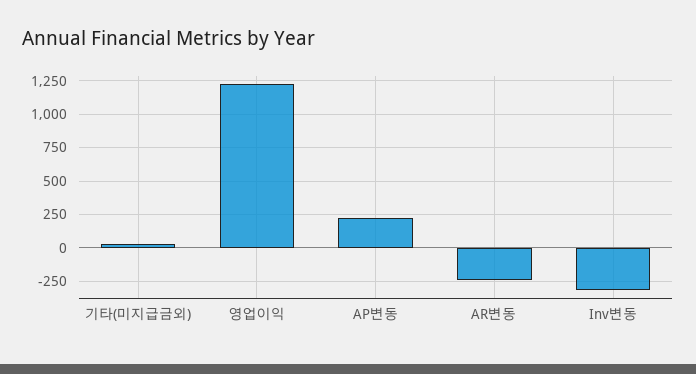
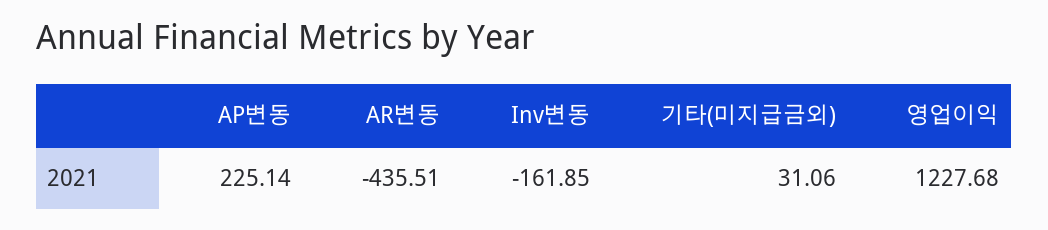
  {
    "기타(미지급금외)": 31.06,
    "영업이익": 1227.68,
    "AP변동": 225.14,
-   "AR변동": -250,
+   "AR변동": -435.51,
-   "Inv변동": -300
+   "Inv변동": -161.85
  }

